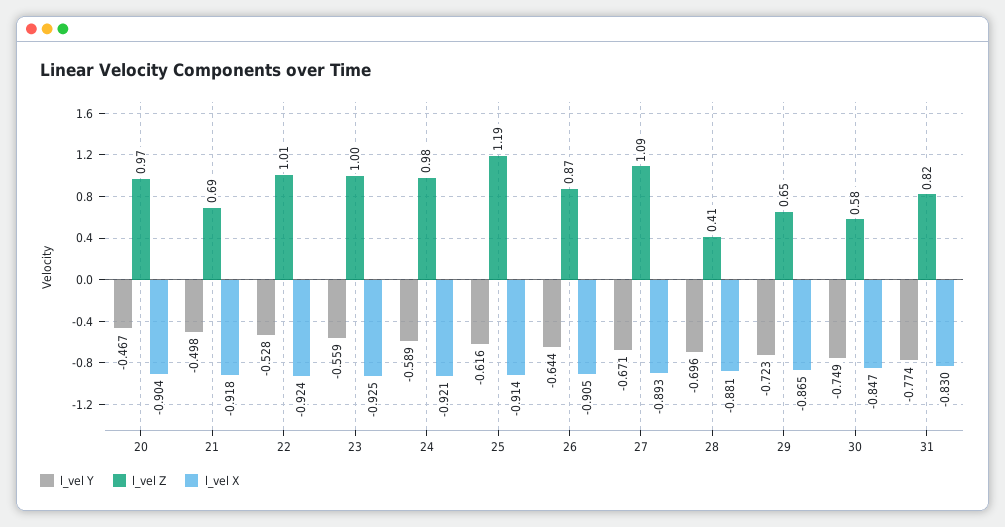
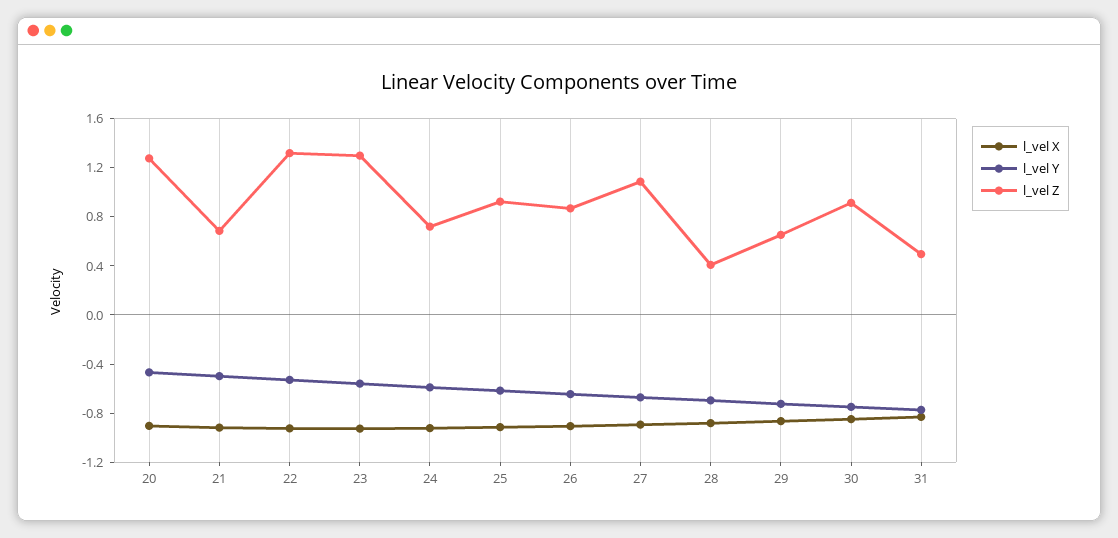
  {
    "l_vel Y": {
      "20": -0.467,
      "21": -0.498,
      "22": -0.528,
      "23": -0.559,
      "24": -0.589,
      "25": -0.616,
      "26": -0.644,
      "27": -0.671,
      "28": -0.696,
      "29": -0.723,
      "30": -0.749,
      "31": -0.774
    },
    "l_vel Z": {
-     "20": 0.97,
+     "20": 1.3,
      "21": 0.69,
-     "22": 1.01,
+     "22": 1.3,
-     "23": 1,
+     "23": 1.3,
-     "24": 0.98,
+     "24": 0.7,
-     "25": 1.19,
+     "25": 0.9,
      "26": 0.87,
      "27": 1.09,
      "28": 0.41,
      "29": 0.65,
-     "30": 0.58,
+     "30": 0.9,
-     "31": 0.82
+     "31": 0.5
    },
    "l_vel X": {
      "20": -0.904,
      "21": -0.918,
      "22": -0.924,
      "23": -0.925,
      "24": -0.921,
      "25": -0.914,
      "26": -0.905,
      "27": -0.893,
      "28": -0.881,
      "29": -0.865,
      "30": -0.847,
      "31": -0.83
    }
  }

